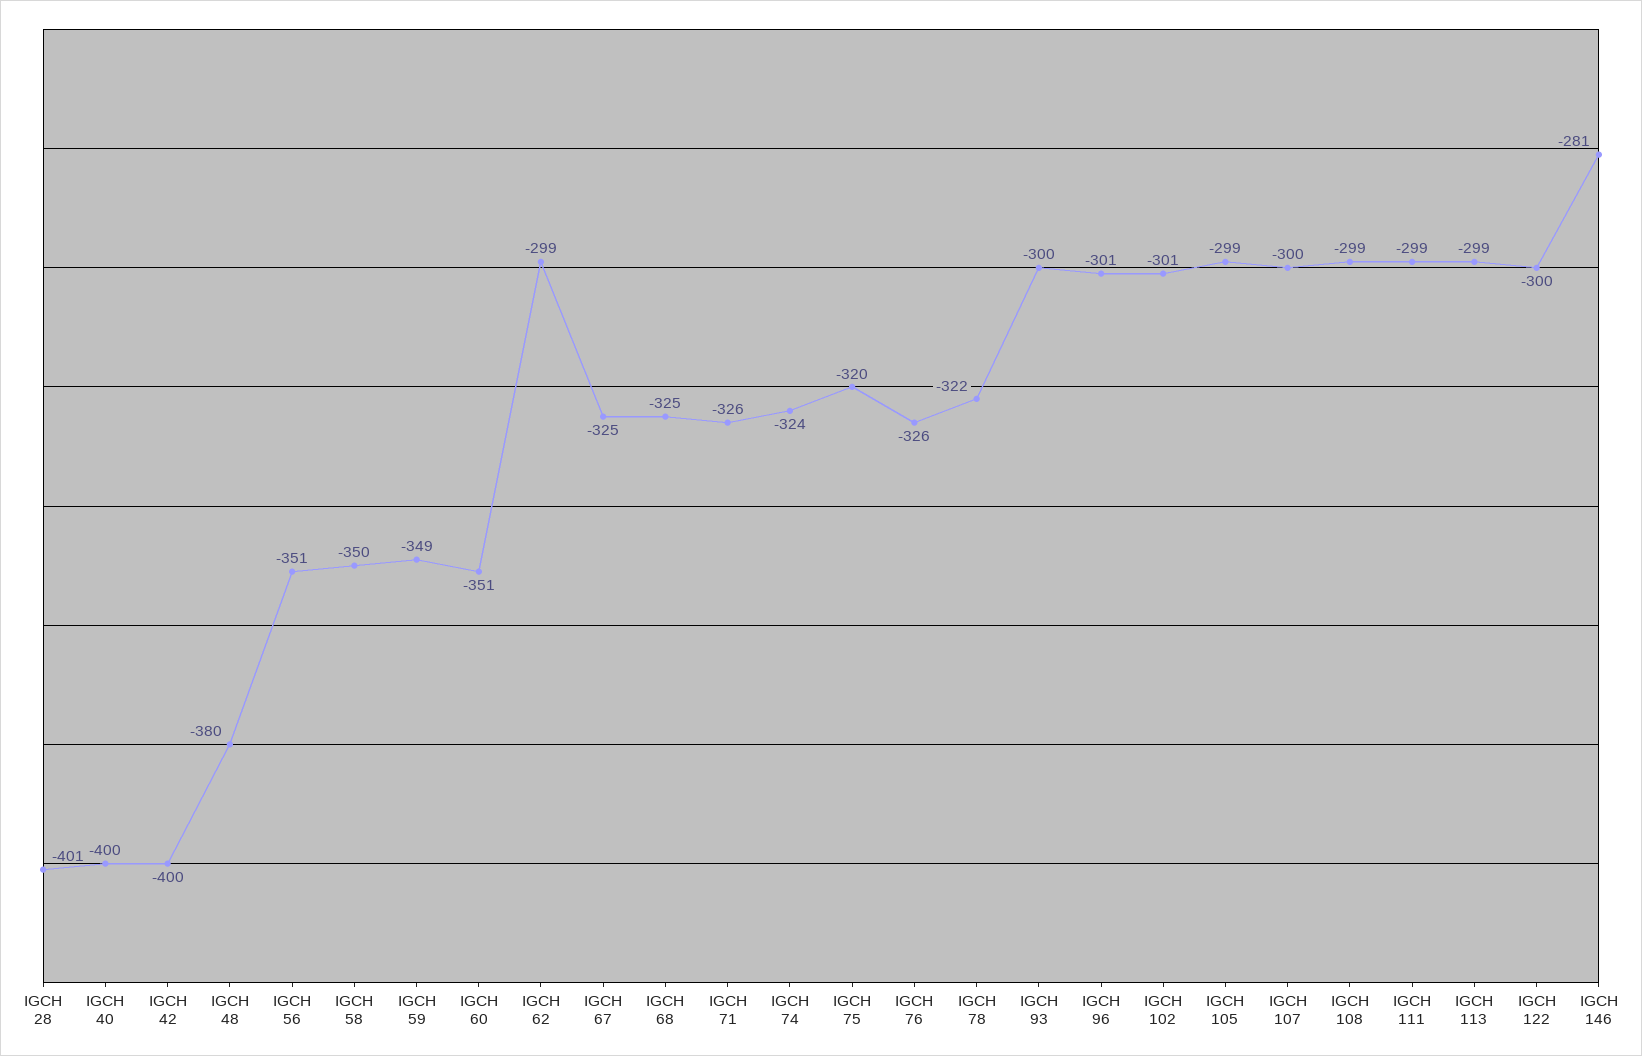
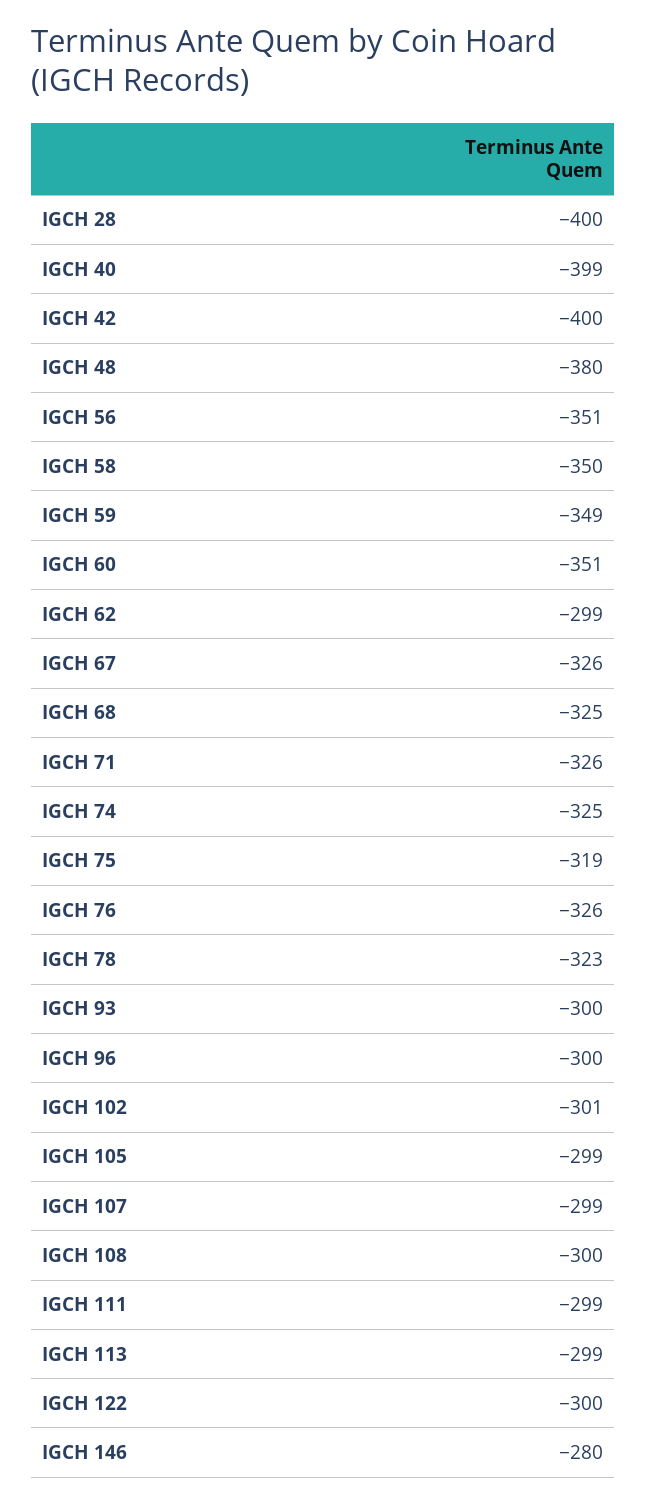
  {
-   "IGCH 28": -401,
+   "IGCH 28": -400,
-   "IGCH 40": -400,
+   "IGCH 40": -399,
    "IGCH 42": -400,
    "IGCH 48": -380,
    "IGCH 56": -351,
    "IGCH 58": -350,
    "IGCH 59": -349,
    "IGCH 60": -351,
    "IGCH 62": -299,
-   "IGCH 67": -325,
+   "IGCH 67": -326,
    "IGCH 68": -325,
    "IGCH 71": -326,
-   "IGCH 74": -324,
+   "IGCH 74": -325,
-   "IGCH 75": -320,
+   "IGCH 75": -319,
    "IGCH 76": -326,
-   "IGCH 78": -322,
+   "IGCH 78": -323,
    "IGCH 93": -300,
-   "IGCH 96": -301,
+   "IGCH 96": -300,
    "IGCH 102": -301,
    "IGCH 105": -299,
-   "IGCH 107": -300,
+   "IGCH 107": -299,
-   "IGCH 108": -299,
+   "IGCH 108": -300,
    "IGCH 111": -299,
    "IGCH 113": -299,
    "IGCH 122": -300,
-   "IGCH 146": -281
+   "IGCH 146": -280
  }

